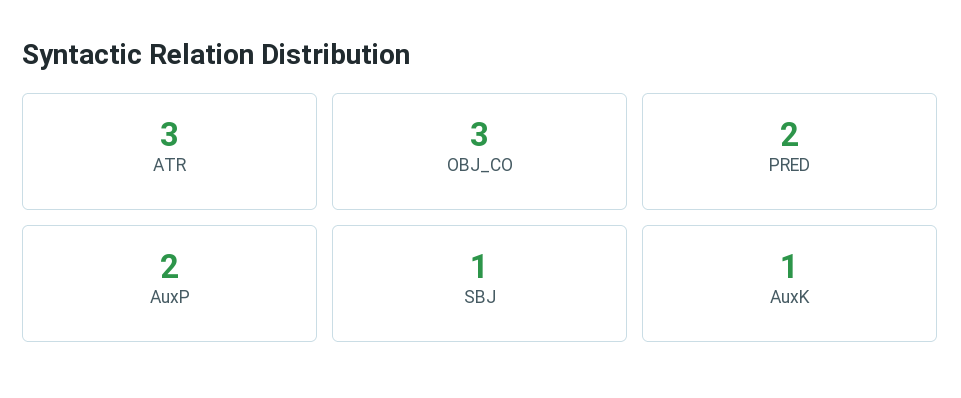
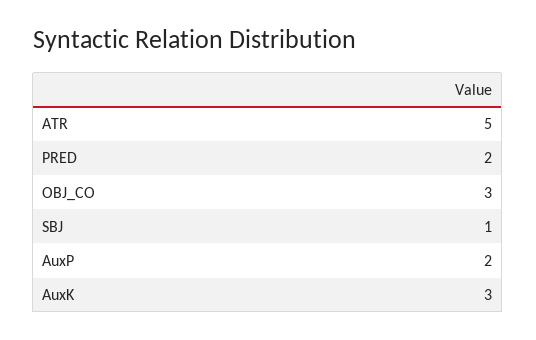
  {
-   "ATR": 3,
+   "ATR": 5,
    "OBJ_CO": 3,
    "PRED": 2,
    "AuxP": 2,
    "SBJ": 1,
-   "AuxK": 1
+   "AuxK": 3
  }

